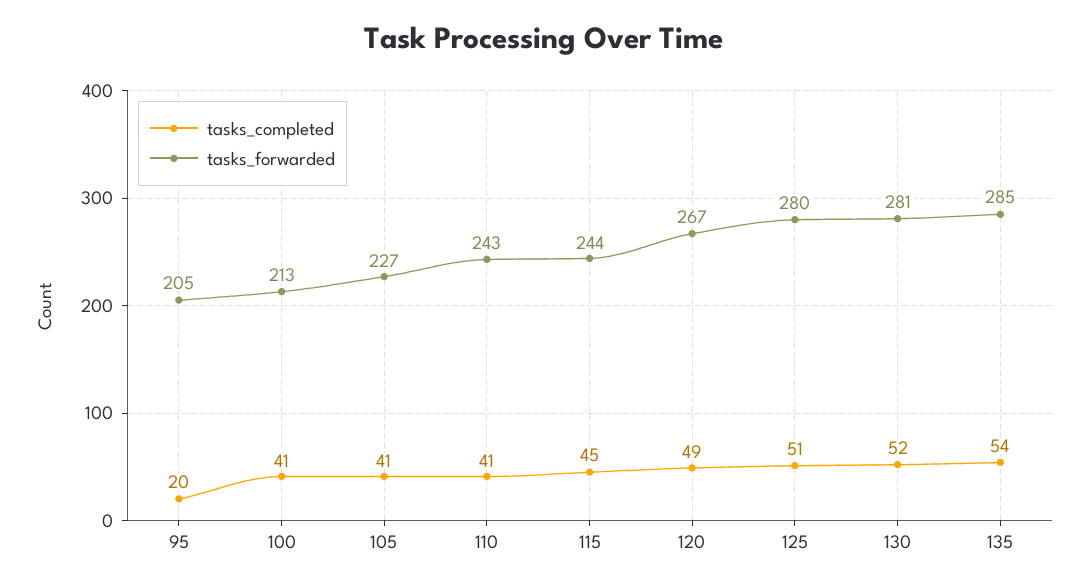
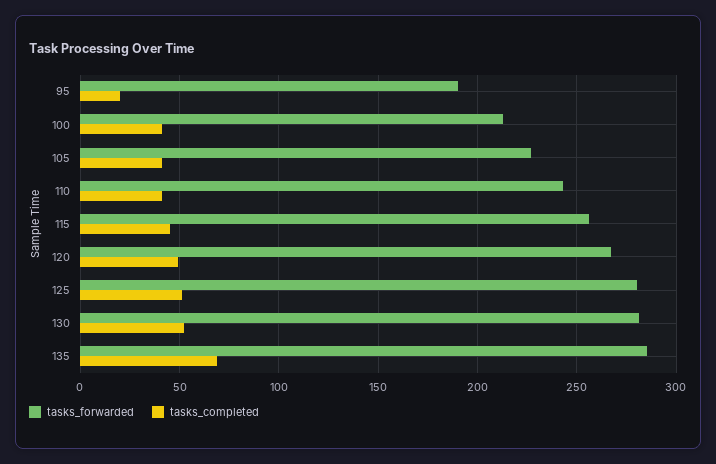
  {
    "tasks_completed": {
      "95": 20,
      "100": 41,
      "105": 41,
      "110": 41,
      "115": 45,
      "120": 49,
      "125": 51,
      "130": 52,
-     "135": 54
+     "135": 70
    },
    "tasks_forwarded": {
-     "95": 205,
+     "95": 190,
      "100": 213,
      "105": 227,
      "110": 243,
-     "115": 244,
+     "115": 255,
      "120": 267,
      "125": 280,
      "130": 281,
      "135": 285
    }
  }

